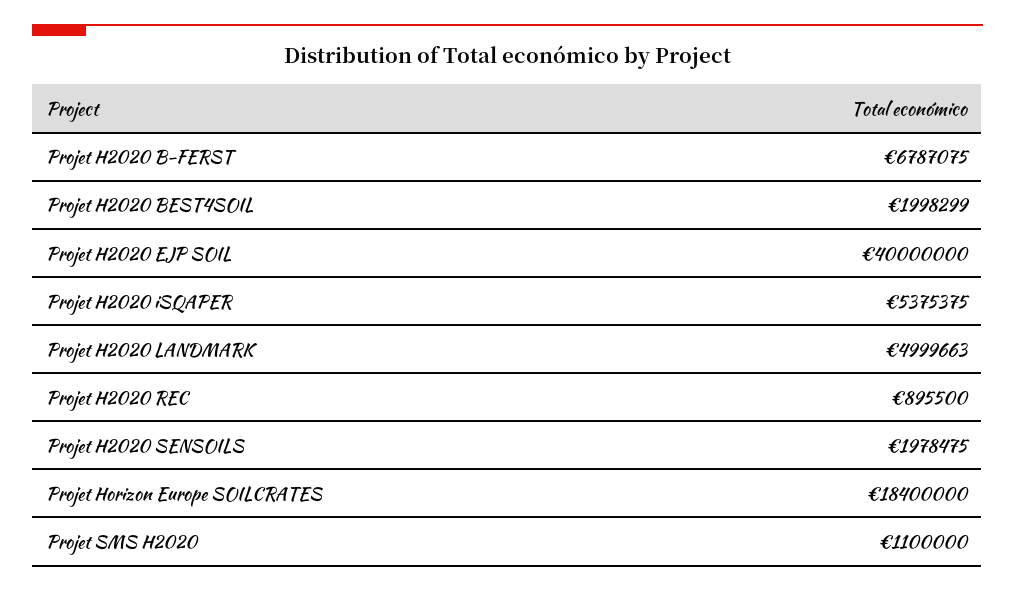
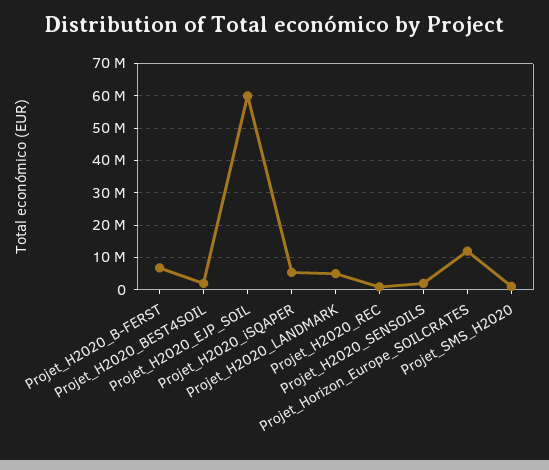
  {
    "Projet H2020 B-FERST": 6787075,
    "Projet H2020 BEST4SOIL": 1998299,
-   "Projet H2020 EJP SOIL": 40000000,
+   "Projet H2020 EJP SOIL": 60000000,
    "Projet H2020 iSQAPER": 5375375,
    "Projet H2020 LANDMARK": 4999663,
    "Projet H2020 REC": 895500,
    "Projet H2020 SENSOILS": 1978475,
-   "Projet Horizon Europe SOILCRATES": 18400000,
+   "Projet Horizon Europe SOILCRATES": 12000000,
    "Projet SMS H2020": 1100000
  }

